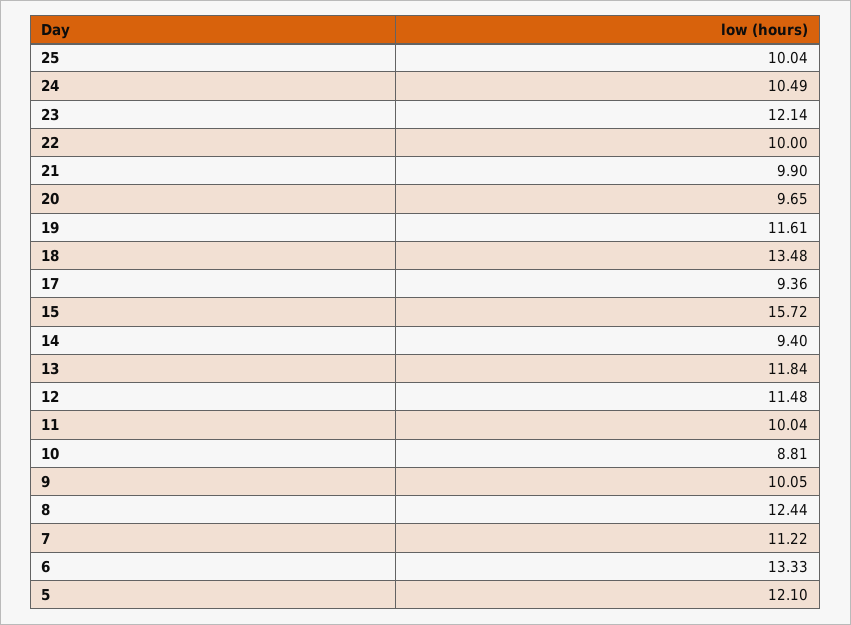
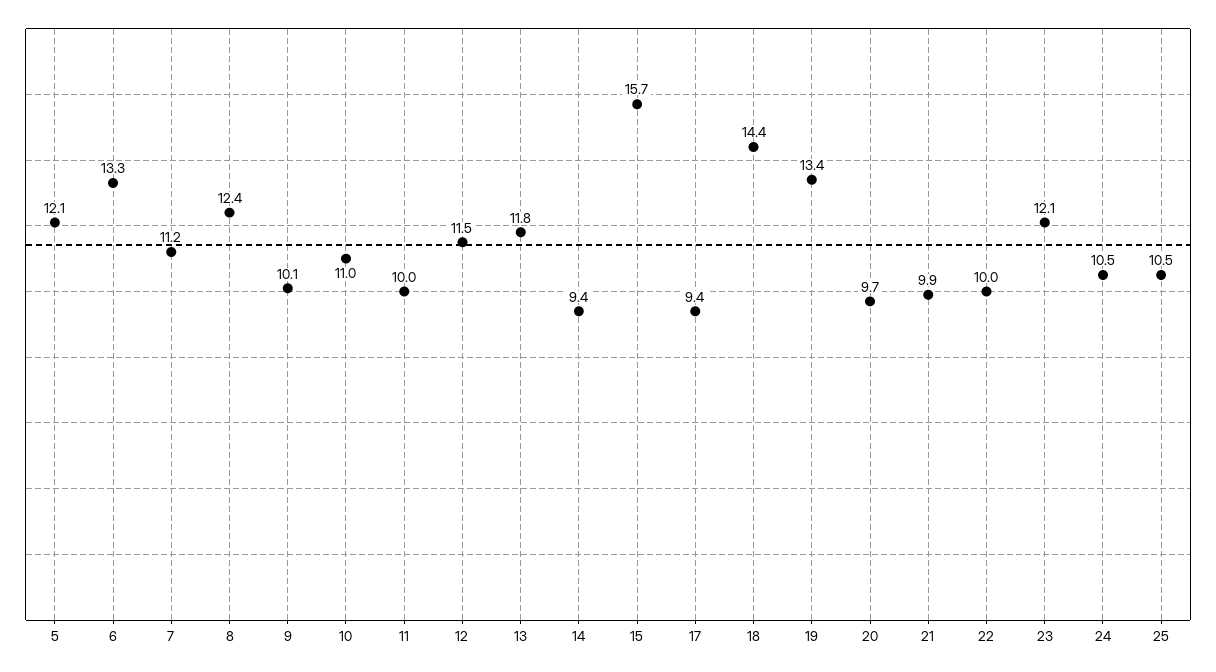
  {
-   "25": 10.04,
+   "25": 10.5,
    "24": 10.49,
    "23": 12.14,
    "22": 10,
    "21": 9.9,
    "20": 9.65,
-   "19": 11.61,
+   "19": 13.4,
-   "18": 13.48,
+   "18": 14.4,
    "17": 9.36,
    "15": 15.72,
    "14": 9.4,
    "13": 11.84,
    "12": 11.48,
    "11": 10.04,
-   "10": 8.81,
+   "10": 11,
    "9": 10.05,
    "8": 12.44,
    "7": 11.22,
    "6": 13.33,
    "5": 12.1
  }

